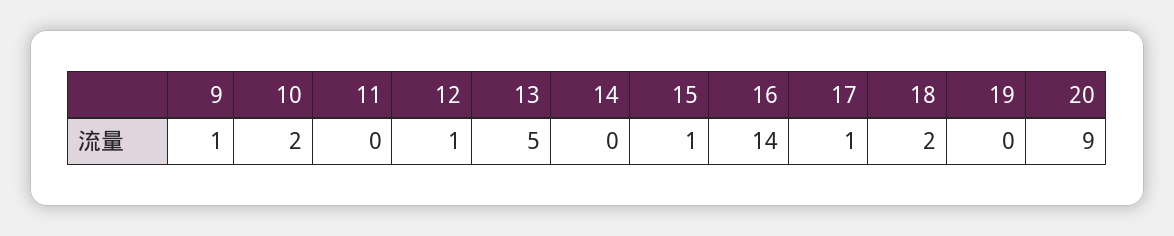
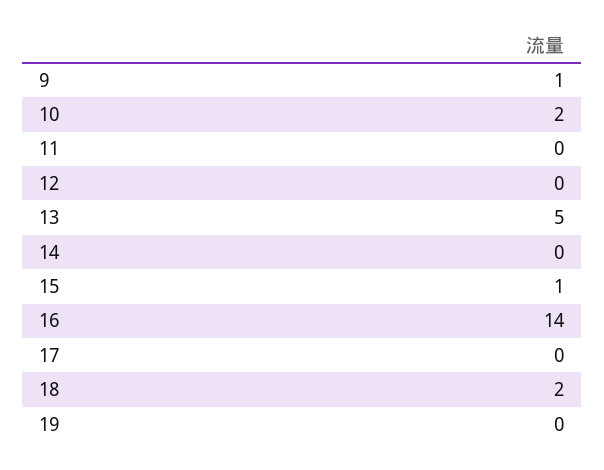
  {
    "9": 1,
    "10": 2,
    "11": 0,
-   "12": 1,
+   "12": 0,
    "13": 5,
    "14": 0,
    "15": 1,
    "16": 14,
-   "17": 1,
+   "17": 0,
    "18": 2,
-   "19": 0,
+   "19": 0
-   "20": 9
  }

